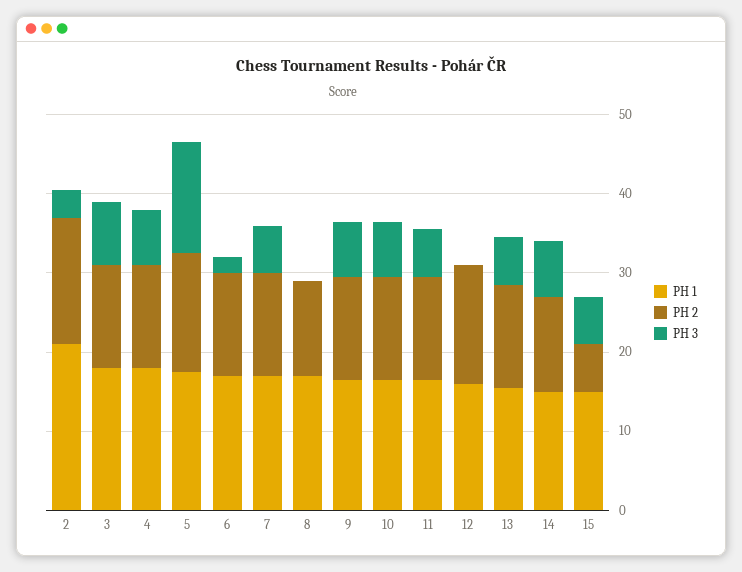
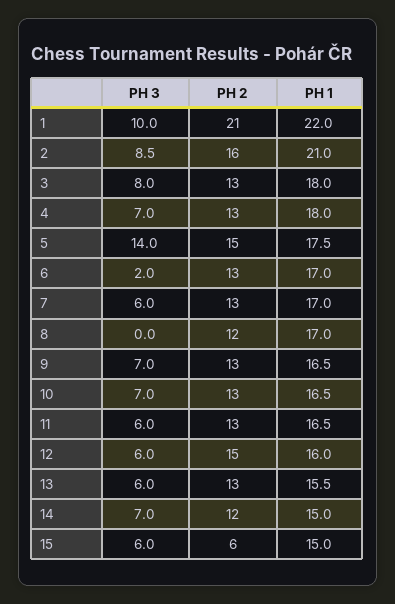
  {
    "PH 1": {
      "2": 21,
      "3": 18,
      "4": 18,
      "5": 17.5,
      "6": 17,
      "7": 17,
      "8": 17,
      "9": 16.5,
      "10": 16.5,
      "11": 16.5,
      "12": 16,
      "13": 15.5,
      "14": 15,
-     "15": 15
+     "15": 15,
+     "1": 22
    },
    "PH 2": {
      "2": 16,
      "3": 13,
      "4": 13,
      "5": 15,
      "6": 13,
      "7": 13,
      "8": 12,
      "9": 13,
      "10": 13,
      "11": 13,
      "12": 15,
      "13": 13,
      "14": 12,
-     "15": 6
+     "15": 6,
+     "1": 21
    },
    "PH 3": {
-     "2": 4,
+     "2": 8.5,
      "3": 8,
      "4": 7,
      "5": 14,
      "6": 2,
      "7": 6,
      "8": 0,
      "9": 7,
      "10": 7,
      "11": 6,
-     "12": 0,
+     "12": 6,
      "13": 6,
      "14": 7,
-     "15": 6
+     "15": 6,
+     "1": 10
    }
  }

